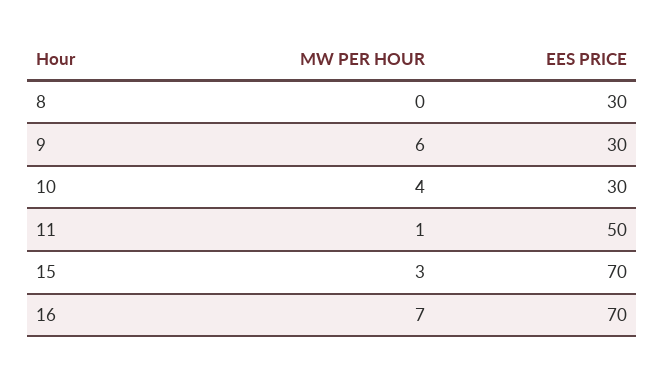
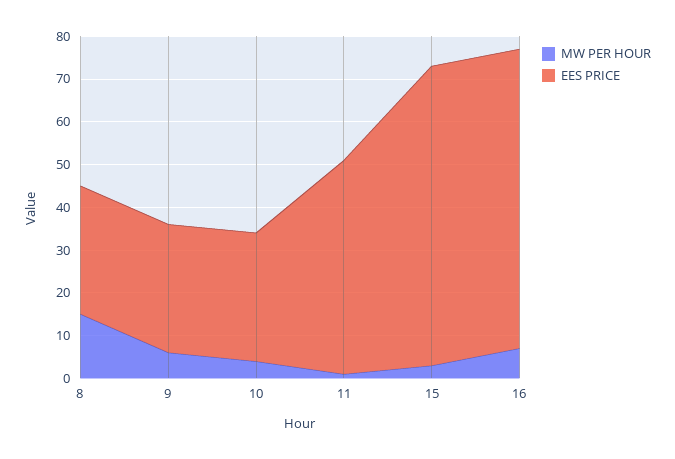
  {
    "MW PER HOUR": {
-     "8": 0,
+     "8": 15,
      "9": 6,
      "10": 4,
      "11": 1,
      "15": 3,
      "16": 7
    },
    "EES PRICE": {
      "8": 30,
      "9": 30,
      "10": 30,
      "11": 50,
      "15": 70,
      "16": 70
    }
  }

